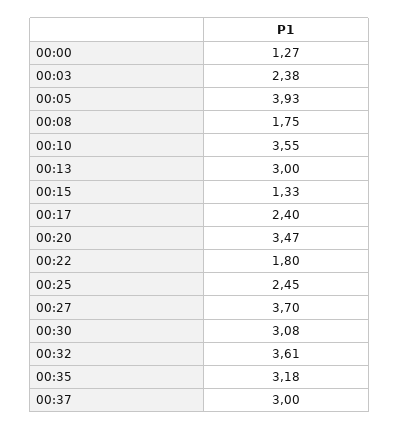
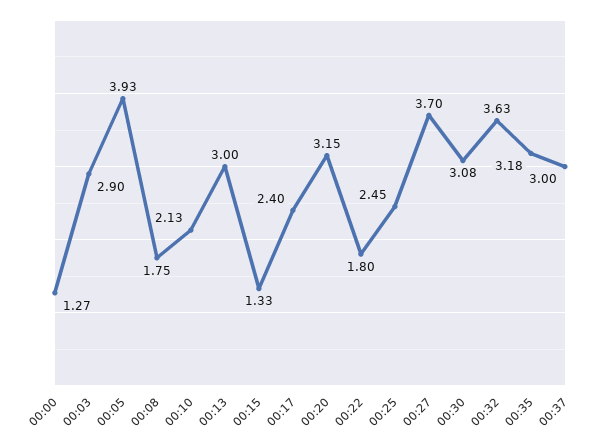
  {
    "00:00": 1.27,
-   "00:03": 2.38,
+   "00:03": 2.9,
    "00:05": 3.93,
    "00:08": 1.75,
-   "00:10": 3.55,
+   "00:10": 2.13,
    "00:13": 3,
    "00:15": 1.33,
    "00:17": 2.4,
-   "00:20": 3.47,
+   "00:20": 3.15,
    "00:22": 1.8,
    "00:25": 2.45,
    "00:27": 3.7,
    "00:30": 3.08,
-   "00:32": 3.61,
+   "00:32": 3.63,
    "00:35": 3.18,
    "00:37": 3
  }

